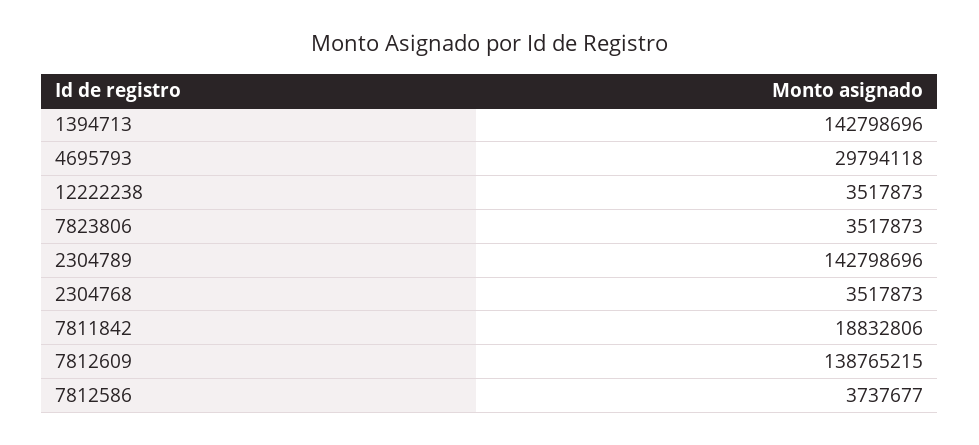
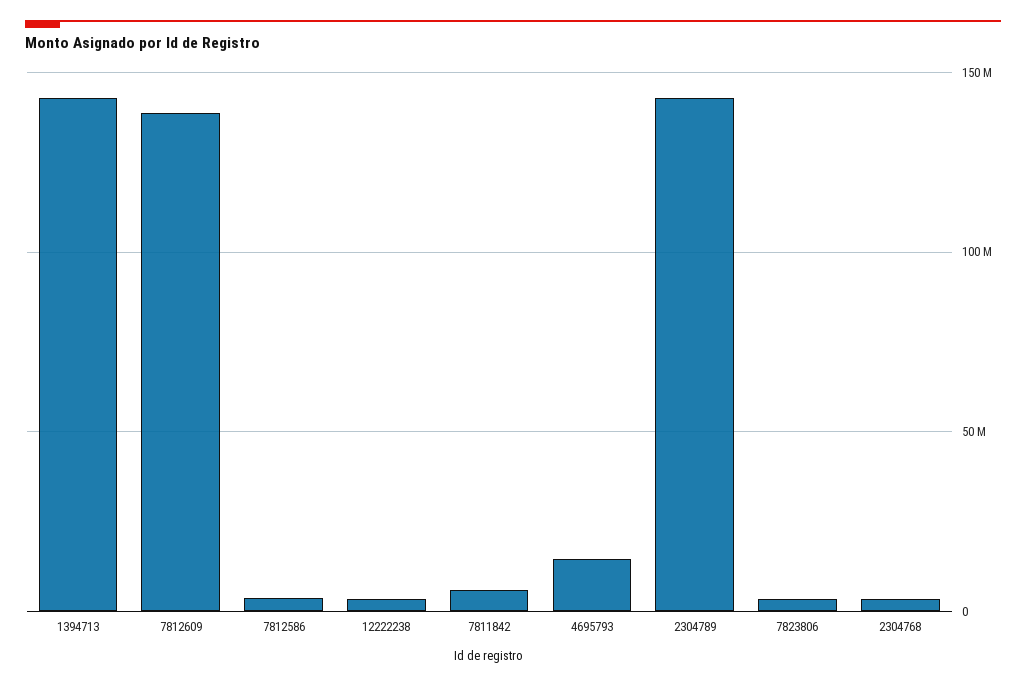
  {
    "1394713": 142798696,
-   "4695793": 29794118,
+   "4695793": 15000000,
    "12222238": 3517873,
    "7823806": 3517873,
    "2304789": 142798696,
    "2304768": 3517873,
-   "7811842": 18832806,
+   "7811842": 5000000,
    "7812609": 138765215,
    "7812586": 3737677
  }

